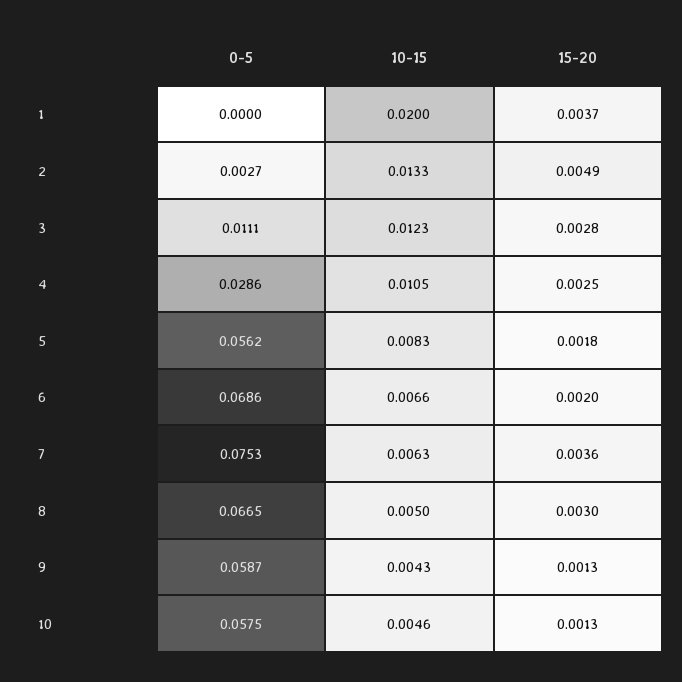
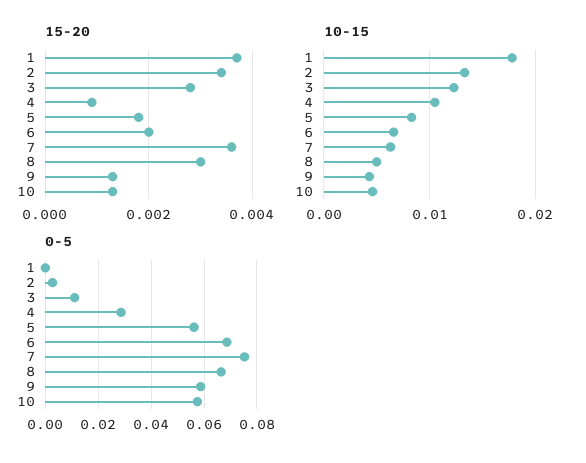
  {
    "0-5": {
      "1": 0,
      "2": 0.0027,
      "3": 0.0111,
      "4": 0.0286,
      "5": 0.0562,
      "6": 0.0686,
      "7": 0.0753,
      "8": 0.0665,
      "9": 0.0587,
      "10": 0.0575
    },
    "10-15": {
-     "1": 0.02,
+     "1": 0.018,
      "2": 0.0133,
      "3": 0.0123,
      "4": 0.0105,
      "5": 0.0083,
      "6": 0.0066,
      "7": 0.0063,
      "8": 0.005,
      "9": 0.0043,
      "10": 0.0046
    },
    "15-20": {
      "1": 0.0037,
-     "2": 0.0049,
+     "2": 0.0035,
      "3": 0.0028,
-     "4": 0.0025,
+     "4": 0.001,
      "5": 0.0018,
      "6": 0.002,
      "7": 0.0036,
      "8": 0.003,
      "9": 0.0013,
      "10": 0.0013
    }
  }

